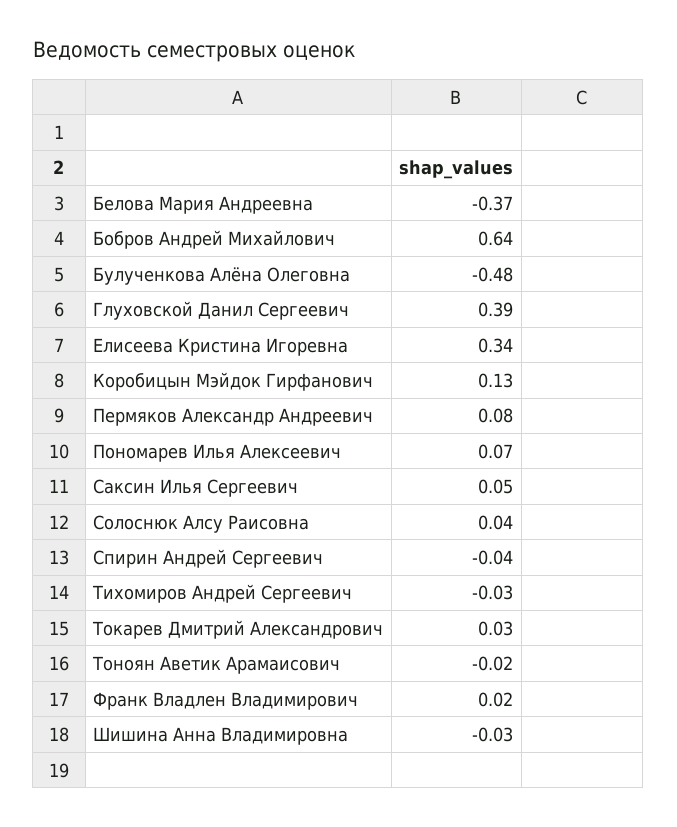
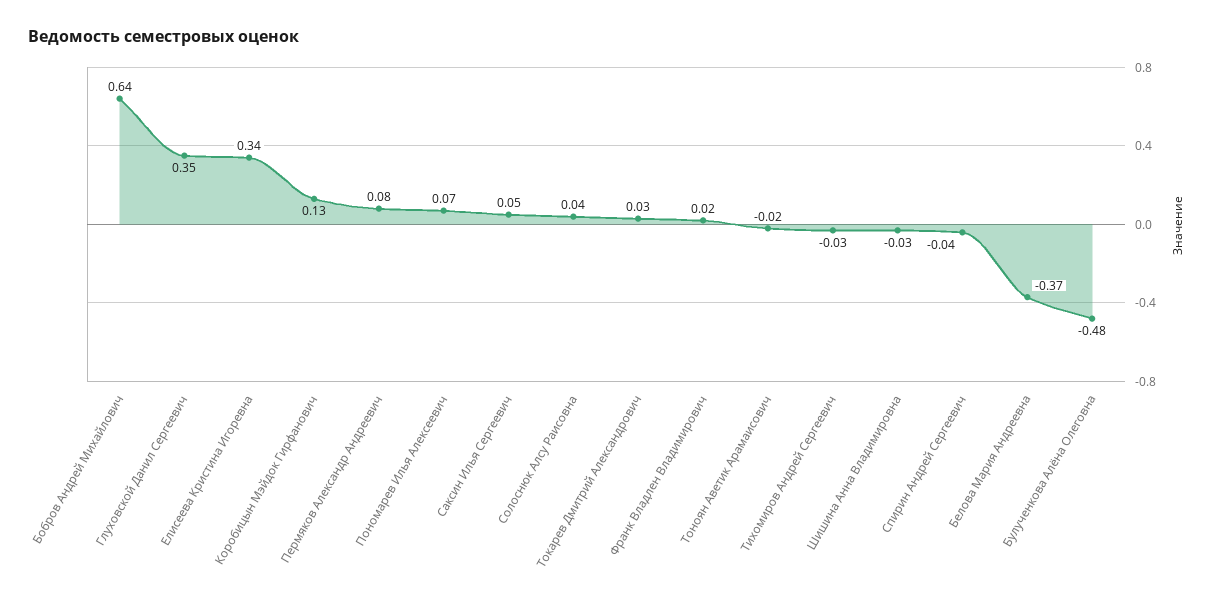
  {
    "Белова Мария Андреевна": -0.37,
    "Бобров Андрей Михайлович": 0.64,
    "Булученкова Алёна Олеговна": -0.48,
-   "Глуховской Данил Сергеевич": 0.39,
+   "Глуховской Данил Сергеевич": 0.35,
    "Елисеева Кристина Игоревна": 0.34,
    "Коробицын Мэйдок Гирфанович": 0.13,
    "Пермяков Александр Андреевич": 0.08,
    "Пономарев Илья Алексеевич": 0.07,
    "Саксин Илья Сергеевич": 0.05,
    "Солоснюк Алсу Раисовна": 0.04,
    "Спирин Андрей Сергеевич": -0.04,
    "Тихомиров Андрей Сергеевич": -0.03,
    "Токарев Дмитрий Александрович": 0.03,
    "Тоноян Аветик Арамаисович": -0.02,
    "Франк Владлен Владимирович": 0.02,
    "Шишина Анна Владимировна": -0.03
  }

